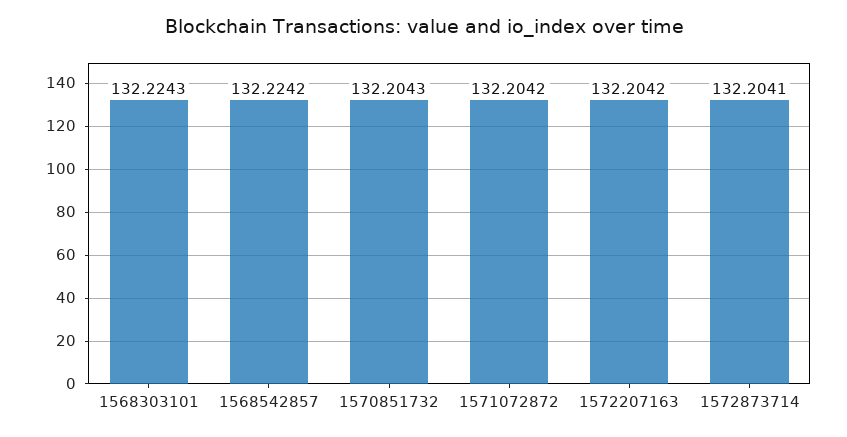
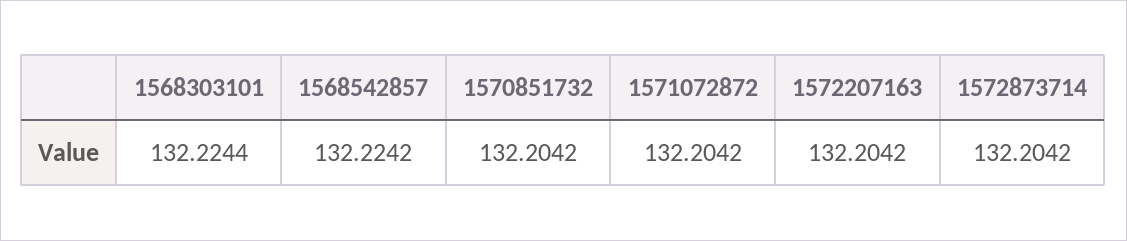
  {
-   "1568303101": 132.2243,
+   "1568303101": 132.2244,
    "1568542857": 132.2242,
-   "1570851732": 132.2043,
+   "1570851732": 132.2042,
    "1571072872": 132.2042,
    "1572207163": 132.2042,
-   "1572873714": 132.2041
+   "1572873714": 132.2042
  }

